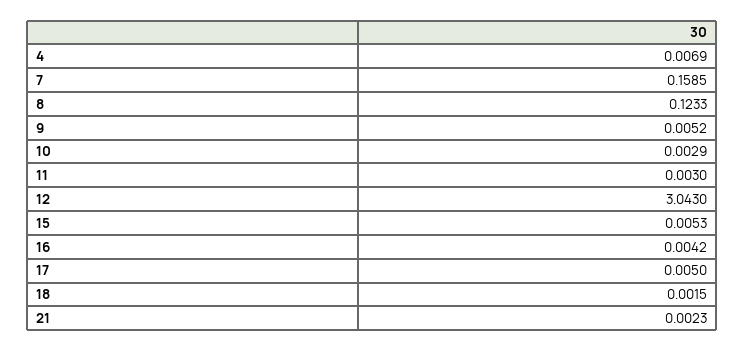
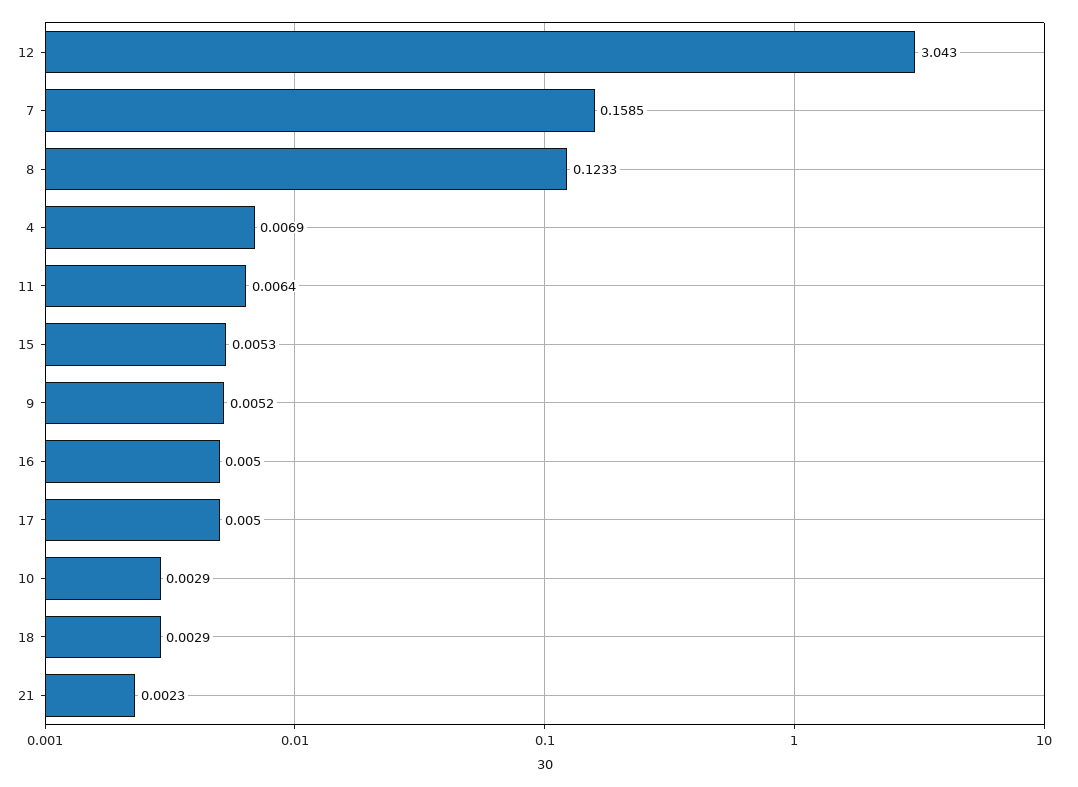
  {
    "4": 0.0069,
    "7": 0.1585,
    "8": 0.1233,
    "9": 0.0052,
    "10": 0.0029,
-   "11": 0.003,
+   "11": 0.0064,
    "12": 3.043,
    "15": 0.0053,
-   "16": 0.0042,
+   "16": 0.005,
    "17": 0.005,
-   "18": 0.0015,
+   "18": 0.0029,
    "21": 0.0023
  }

